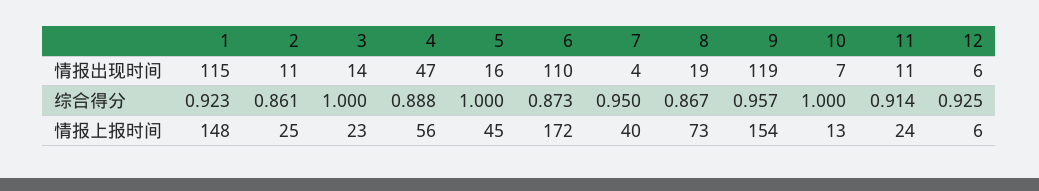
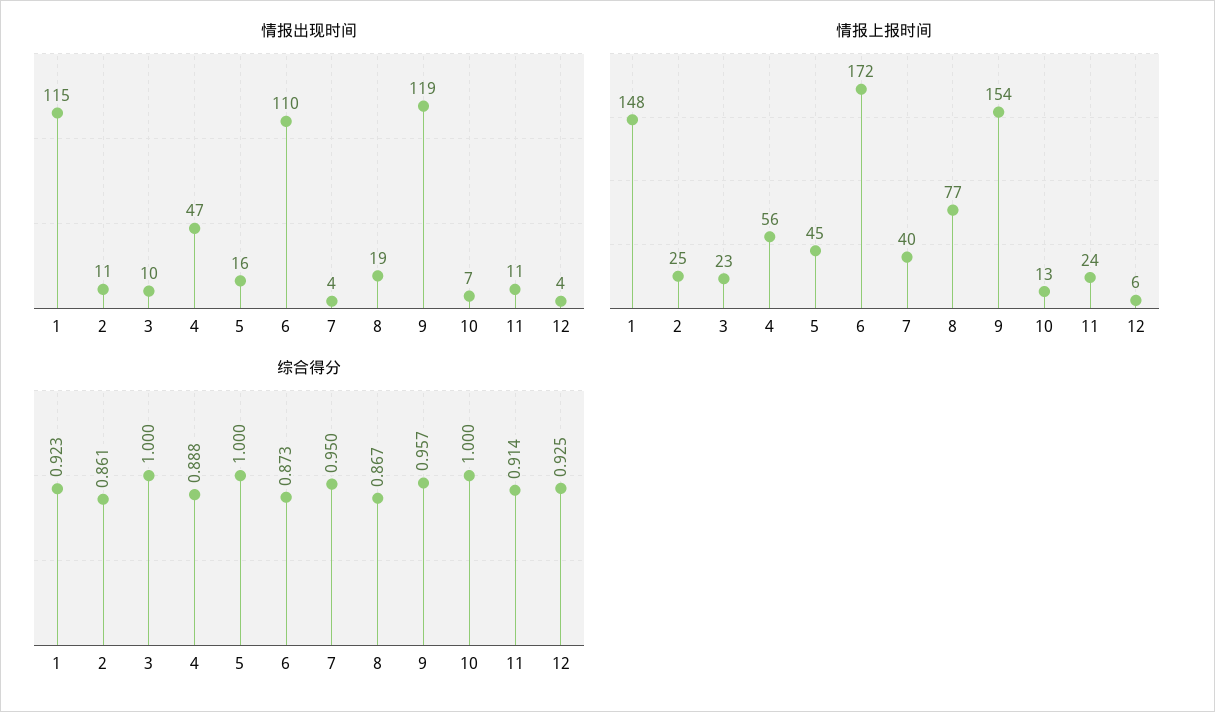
  {
    "情报出现时间": {
      "1": 115,
      "2": 11,
-     "3": 14,
+     "3": 10,
      "4": 47,
      "5": 16,
      "6": 110,
      "7": 4,
      "8": 19,
      "9": 119,
      "10": 7,
      "11": 11,
-     "12": 6
+     "12": 4
    },
    "综合得分": {
      "1": 0.923,
      "2": 0.861,
      "3": 1,
      "4": 0.888,
      "5": 1,
      "6": 0.873,
      "7": 0.95,
      "8": 0.867,
      "9": 0.957,
      "10": 1,
      "11": 0.914,
      "12": 0.925
    },
    "情报上报时间": {
      "1": 148,
      "2": 25,
      "3": 23,
      "4": 56,
      "5": 45,
      "6": 172,
      "7": 40,
-     "8": 73,
+     "8": 77,
      "9": 154,
      "10": 13,
      "11": 24,
      "12": 6
    }
  }

